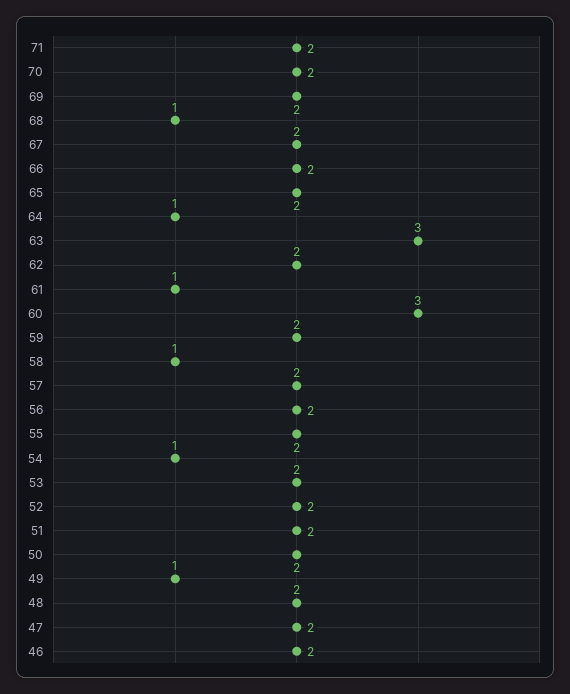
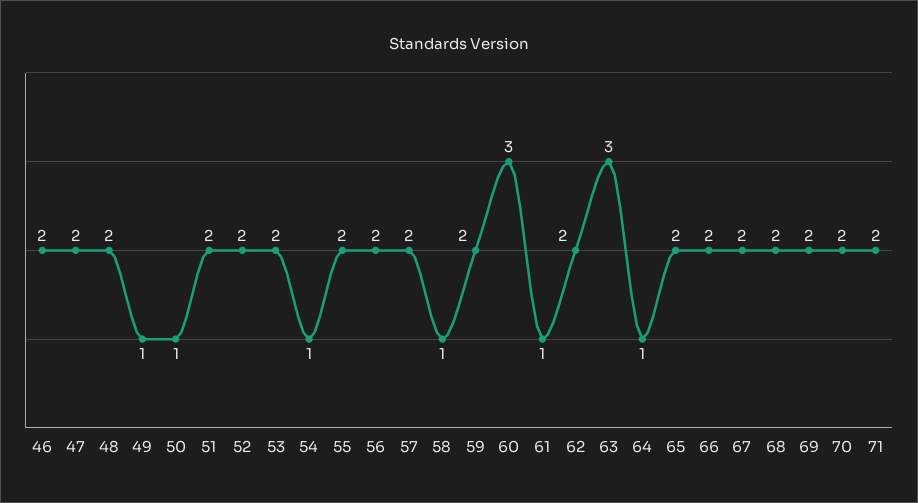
  {
    "71": 2,
    "70": 2,
    "69": 2,
-   "68": 1,
+   "68": 2,
    "67": 2,
    "66": 2,
    "65": 2,
    "64": 1,
    "63": 3,
    "62": 2,
    "61": 1,
    "60": 3,
    "59": 2,
    "58": 1,
    "57": 2,
    "56": 2,
    "55": 2,
    "54": 1,
    "53": 2,
    "52": 2,
    "51": 2,
-   "50": 2,
+   "50": 1,
    "49": 1,
    "48": 2,
    "47": 2,
    "46": 2
  }

